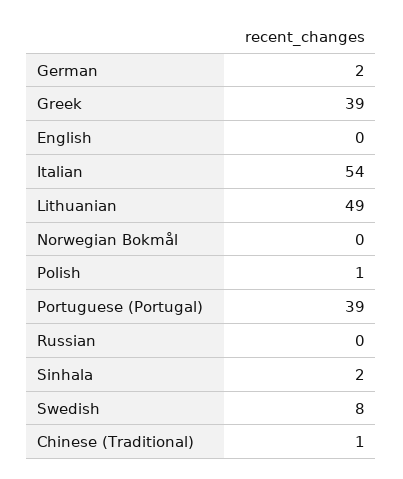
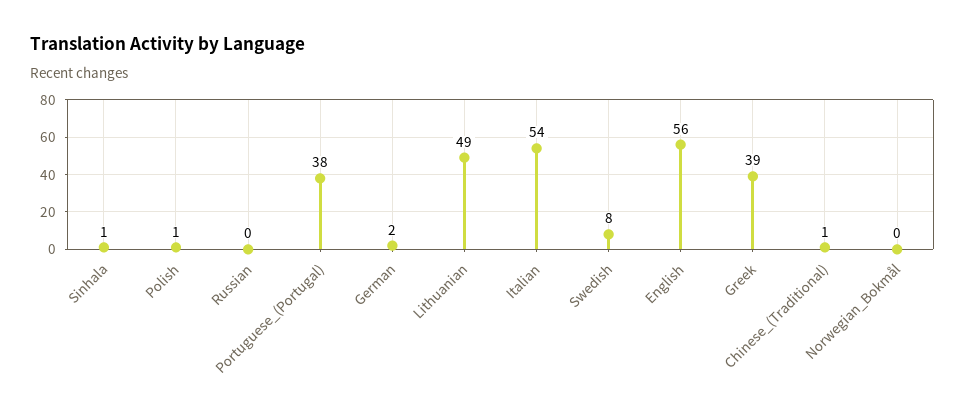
  {
    "German": 2,
    "Greek": 39,
-   "English": 0,
+   "English": 56,
    "Italian": 54,
    "Lithuanian": 49,
    "Norwegian Bokmål": 0,
    "Polish": 1,
-   "Portuguese (Portugal)": 39,
+   "Portuguese (Portugal)": 38,
    "Russian": 0,
-   "Sinhala": 2,
+   "Sinhala": 1,
    "Swedish": 8,
    "Chinese (Traditional)": 1
  }

